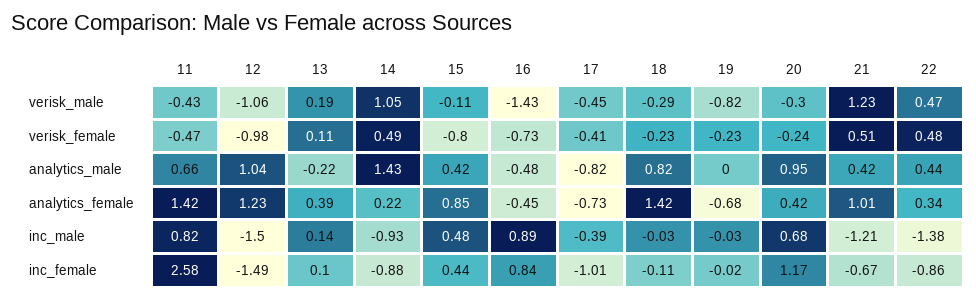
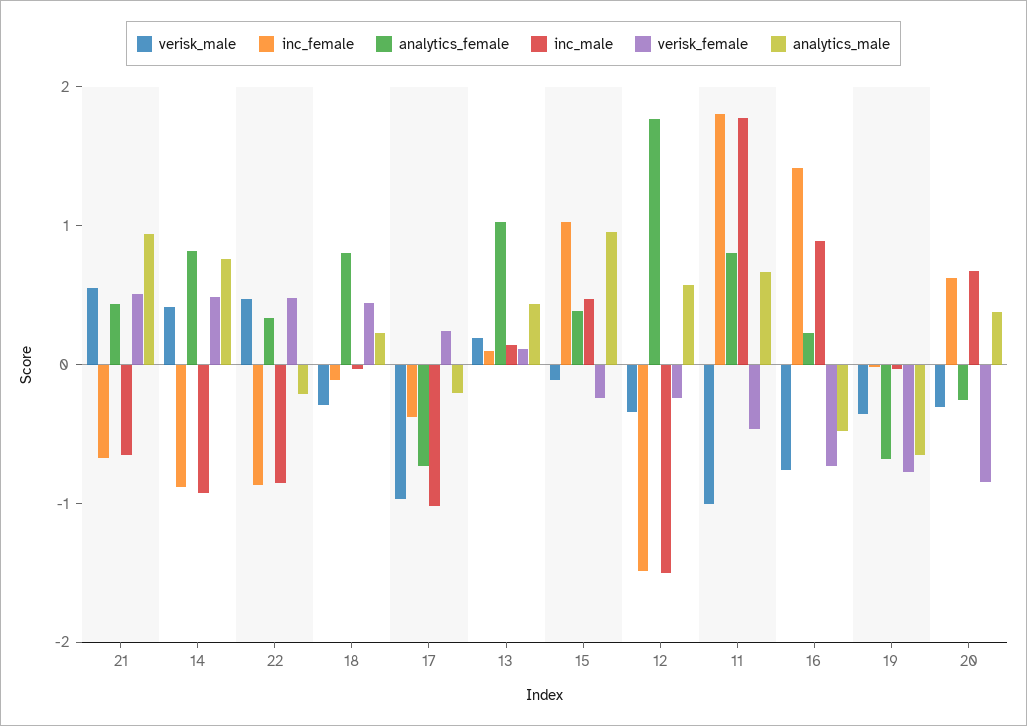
  {
    "verisk_male": {
-     "11": -0.43,
+     "11": -1,
-     "12": -1.06,
+     "12": -0.4,
      "13": 0.19,
-     "14": 1.05,
+     "14": 0.4,
      "15": -0.11,
-     "16": -1.43,
+     "16": -0.8,
-     "17": -0.45,
+     "17": -1,
      "18": -0.29,
-     "19": -0.82,
+     "19": -0.4,
      "20": -0.3,
-     "21": 1.23,
+     "21": 0.6,
      "22": 0.47
    },
    "verisk_female": {
      "11": -0.47,
-     "12": -0.98,
+     "12": -0.2,
      "13": 0.11,
      "14": 0.49,
-     "15": -0.8,
+     "15": -0.2,
      "16": -0.73,
-     "17": -0.41,
+     "17": 0.2,
-     "18": -0.23,
+     "18": 0.4,
-     "19": -0.23,
+     "19": -0.8,
-     "20": -0.24,
+     "20": -0.8,
      "21": 0.51,
      "22": 0.48
    },
    "analytics_male": {
      "11": 0.66,
-     "12": 1.04,
+     "12": 0.6,
-     "13": -0.22,
+     "13": 0.4,
-     "14": 1.43,
+     "14": 0.8,
-     "15": 0.42,
+     "15": 1,
      "16": -0.48,
-     "17": -0.82,
+     "17": -0.2,
-     "18": 0.82,
+     "18": 0.2,
-     "19": 0,
+     "19": -0.6,
-     "20": 0.95,
+     "20": 0.4,
-     "21": 0.42,
+     "21": 1,
-     "22": 0.44
+     "22": -0.2
    },
    "analytics_female": {
-     "11": 1.42,
+     "11": 0.8,
-     "12": 1.23,
+     "12": 1.8,
-     "13": 0.39,
+     "13": 1,
-     "14": 0.22,
+     "14": 0.8,
-     "15": 0.85,
+     "15": 0.4,
-     "16": -0.45,
+     "16": 0.2,
      "17": -0.73,
-     "18": 1.42,
+     "18": 0.8,
      "19": -0.68,
-     "20": 0.42,
+     "20": -0.2,
-     "21": 1.01,
+     "21": 0.4,
      "22": 0.34
    },
    "inc_male": {
-     "11": 0.82,
+     "11": 1.8,
      "12": -1.5,
      "13": 0.14,
      "14": -0.93,
      "15": 0.48,
      "16": 0.89,
-     "17": -0.39,
+     "17": -1,
      "18": -0.03,
      "19": -0.03,
      "20": 0.68,
-     "21": -1.21,
+     "21": -0.6,
-     "22": -1.38
+     "22": -0.8
    },
    "inc_female": {
-     "11": 2.58,
+     "11": 1.8,
      "12": -1.49,
      "13": 0.1,
      "14": -0.88,
-     "15": 0.44,
+     "15": 1,
-     "16": 0.84,
+     "16": 1.4,
-     "17": -1.01,
+     "17": -0.4,
      "18": -0.11,
      "19": -0.02,
-     "20": 1.17,
+     "20": 0.6,
      "21": -0.67,
      "22": -0.86
    }
  }

